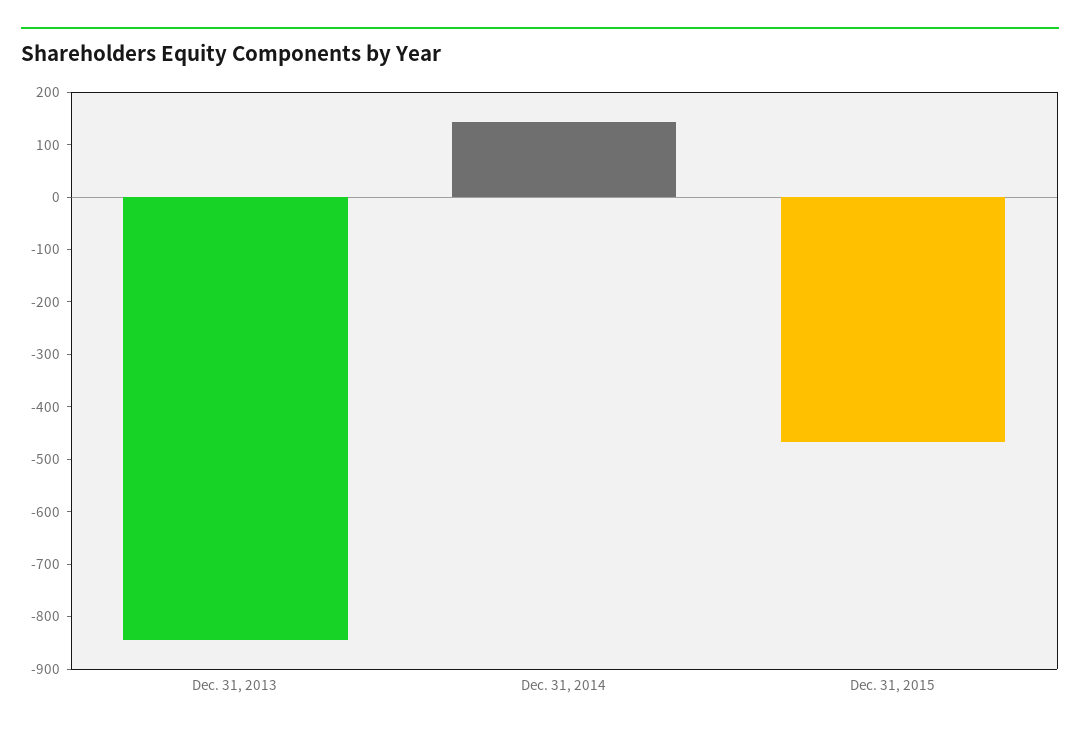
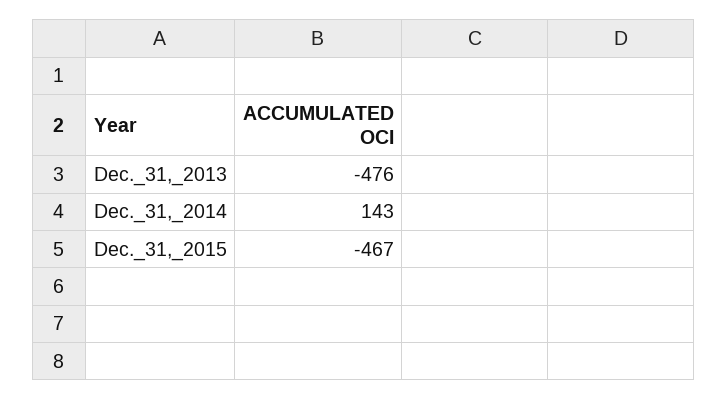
  {
-   "Dec. 31, 2013": -840,
+   "Dec. 31, 2013": -476,
    "Dec. 31, 2014": 143,
    "Dec. 31, 2015": -467
  }

